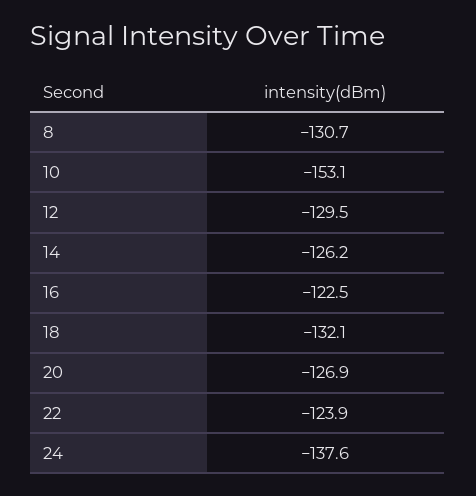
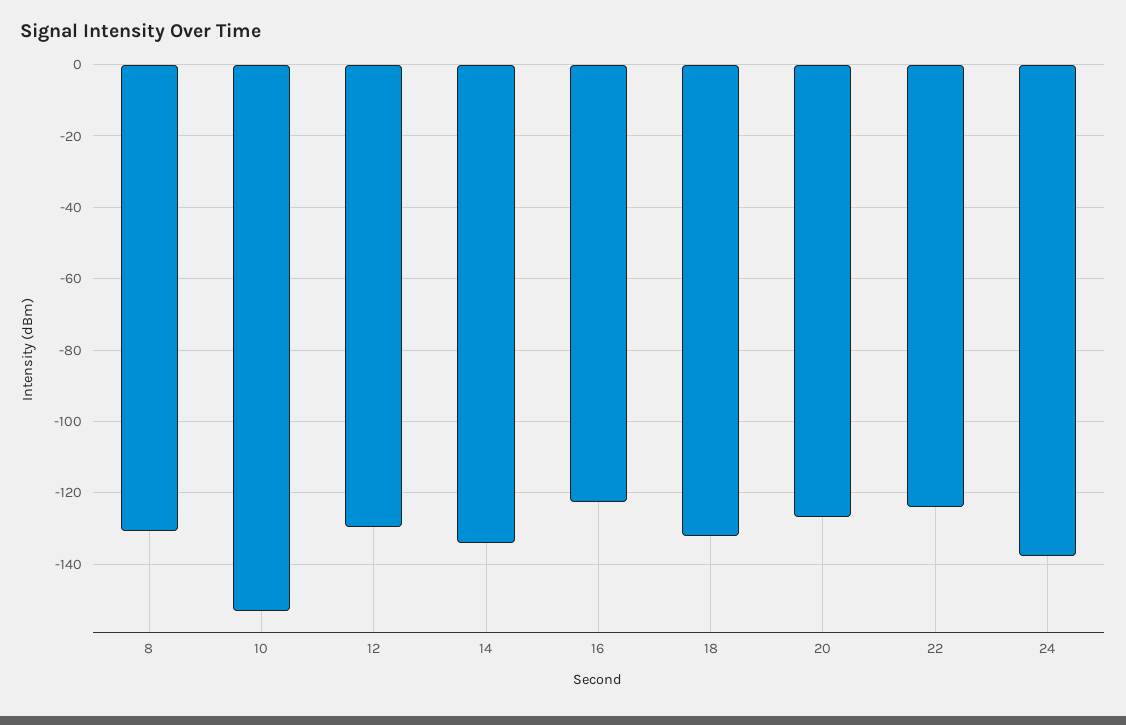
  {
    "8": -130.7,
    "10": -153.1,
    "12": -129.5,
-   "14": -126.2,
+   "14": -134,
    "16": -122.5,
    "18": -132.1,
    "20": -126.9,
    "22": -123.9,
    "24": -137.6
  }

